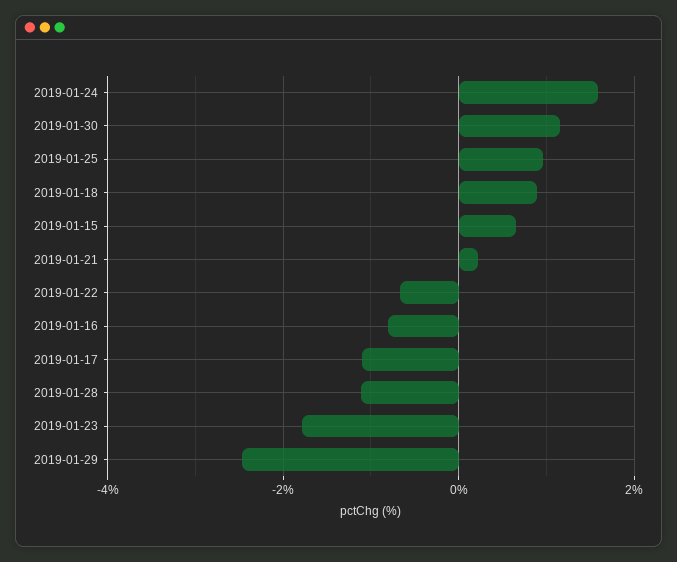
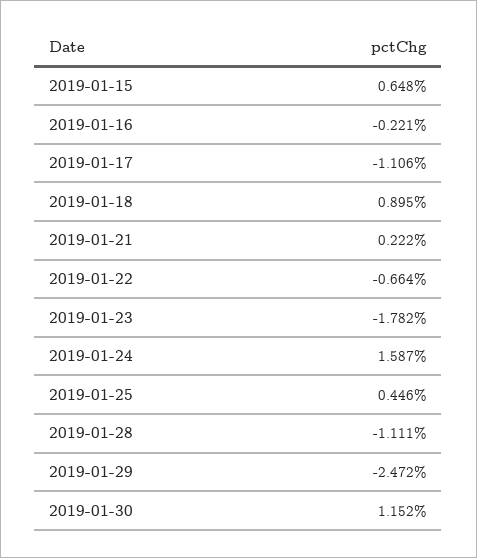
  {
    "2019-01-24": 1.587,
    "2019-01-30": 1.152,
-   "2019-01-25": 1,
+   "2019-01-25": 0.446,
    "2019-01-18": 0.895,
    "2019-01-15": 0.648,
    "2019-01-21": 0.222,
    "2019-01-22": -0.664,
-   "2019-01-16": -0.8,
+   "2019-01-16": -0.221,
    "2019-01-17": -1.106,
    "2019-01-28": -1.111,
    "2019-01-23": -1.782,
    "2019-01-29": -2.472
  }

